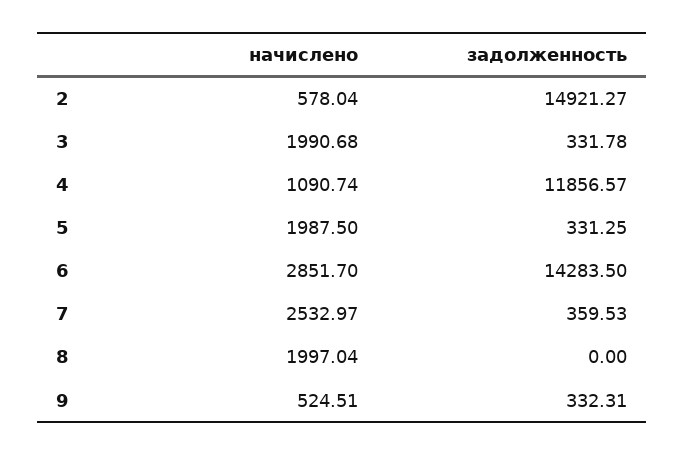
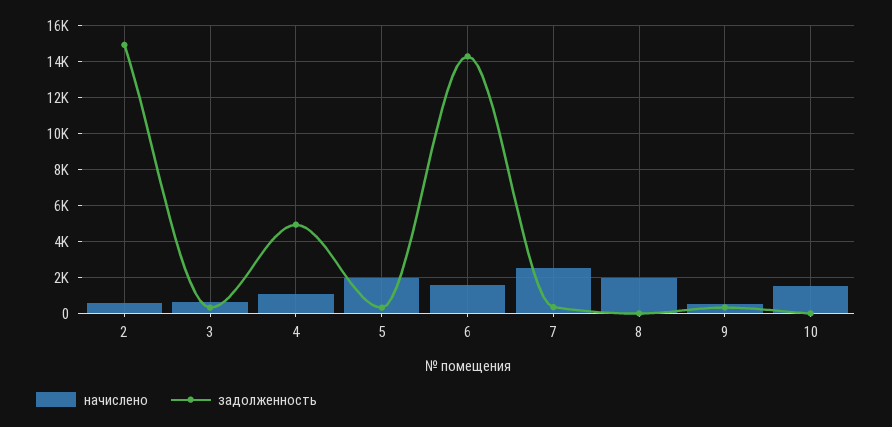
  {
    "начислено": {
      "2": 578.04,
-     "3": 1990.68,
+     "3": 500,
      "4": 1090.74,
      "5": 1987.5,
-     "6": 2851.7,
+     "6": 1500,
      "7": 2532.97,
      "8": 1997.04,
-     "9": 524.51
+     "9": 524.51,
+     "10": 1500
    },
    "задолженность": {
      "2": 14921.27,
      "3": 331.78,
-     "4": 11856.57,
+     "4": 5000,
      "5": 331.25,
      "6": 14283.5,
      "7": 359.53,
      "8": 0,
-     "9": 332.31
+     "9": 332.31,
+     "10": 0
    }
  }

